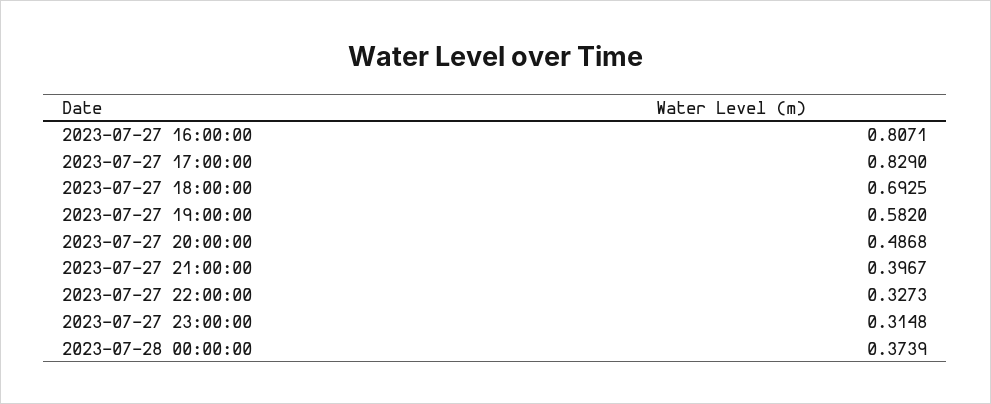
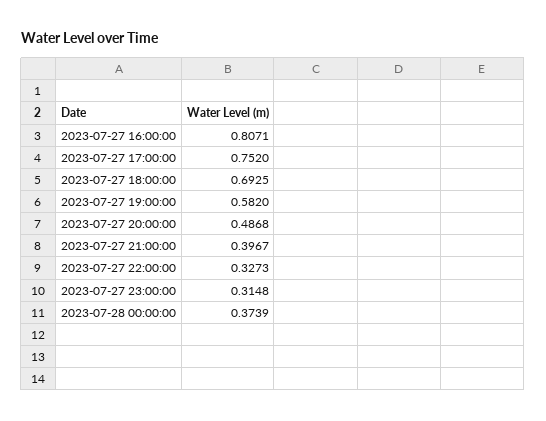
  {
    "2023-07-27 16:00:00": 0.8071,
-   "2023-07-27 17:00:00": 0.829,
+   "2023-07-27 17:00:00": 0.752,
    "2023-07-27 18:00:00": 0.6925,
    "2023-07-27 19:00:00": 0.582,
    "2023-07-27 20:00:00": 0.4868,
    "2023-07-27 21:00:00": 0.3967,
    "2023-07-27 22:00:00": 0.3273,
    "2023-07-27 23:00:00": 0.3148,
    "2023-07-28 00:00:00": 0.3739
  }

